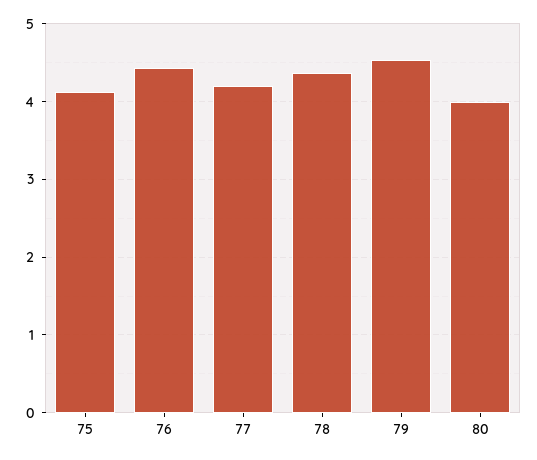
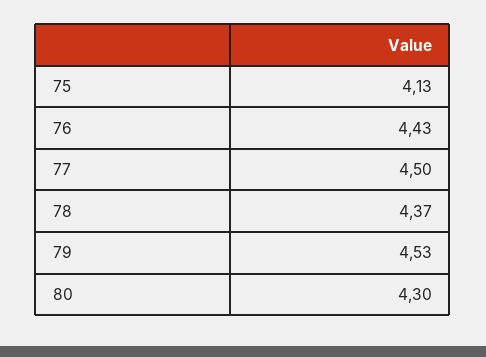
  {
    "75": 4.13,
    "76": 4.43,
-   "77": 4.2,
+   "77": 4.5,
    "78": 4.37,
    "79": 4.53,
-   "80": 4
+   "80": 4.3
  }

